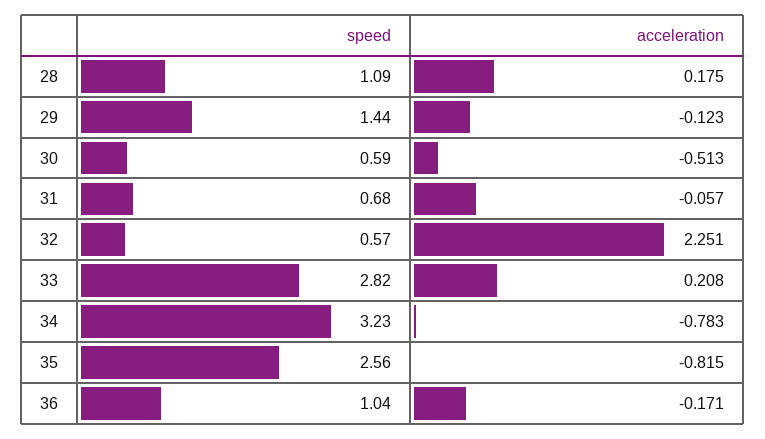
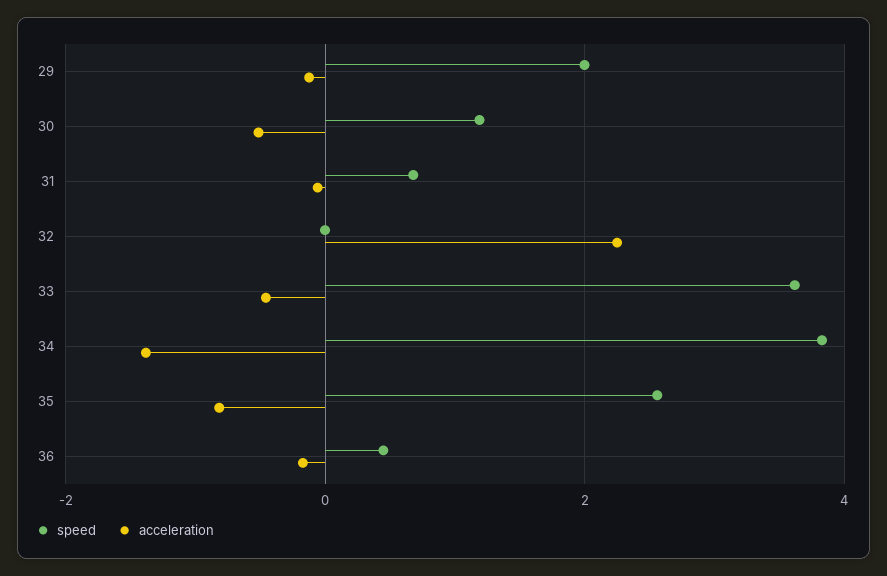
  {
    "speed": {
-     "28": 1.09,
-     "29": 1.44,
+     "29": 2,
-     "30": 0.59,
+     "30": 1.2,
      "31": 0.68,
-     "32": 0.57,
+     "32": 0,
-     "33": 2.82,
+     "33": 3.6,
-     "34": 3.23,
+     "34": 3.8,
      "35": 2.56,
-     "36": 1.04
+     "36": 0.4
    },
    "acceleration": {
-     "28": 0.175,
      "29": -0.123,
      "30": -0.513,
      "31": -0.057,
      "32": 2.251,
-     "33": 0.208,
+     "33": -0.4,
-     "34": -0.783,
+     "34": -1.4,
      "35": -0.815,
      "36": -0.171
    }
  }

